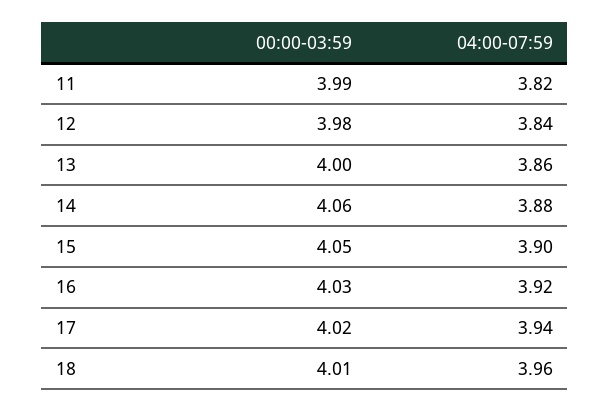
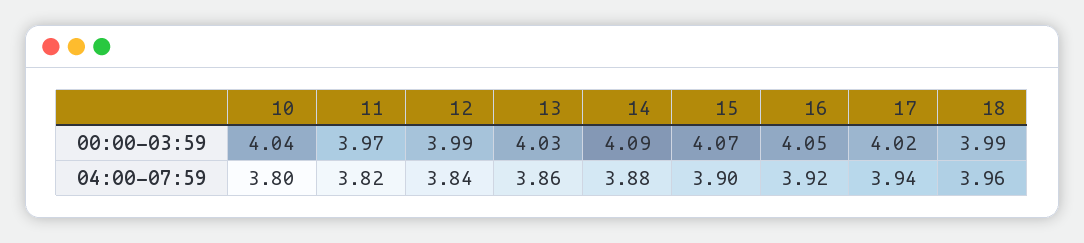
  {
    "00:00-03:59": {
-     "11": 3.99,
+     "11": 3.97,
-     "12": 3.98,
+     "12": 3.99,
-     "13": 4,
+     "13": 4.03,
-     "14": 4.06,
+     "14": 4.09,
-     "15": 4.05,
+     "15": 4.07,
-     "16": 4.03,
+     "16": 4.05,
      "17": 4.02,
-     "18": 4.01
+     "18": 3.99,
+     "10": 4.04
    },
    "04:00-07:59": {
      "11": 3.82,
      "12": 3.84,
      "13": 3.86,
      "14": 3.88,
      "15": 3.9,
      "16": 3.92,
      "17": 3.94,
-     "18": 3.96
+     "18": 3.96,
+     "10": 3.8
    }
  }

